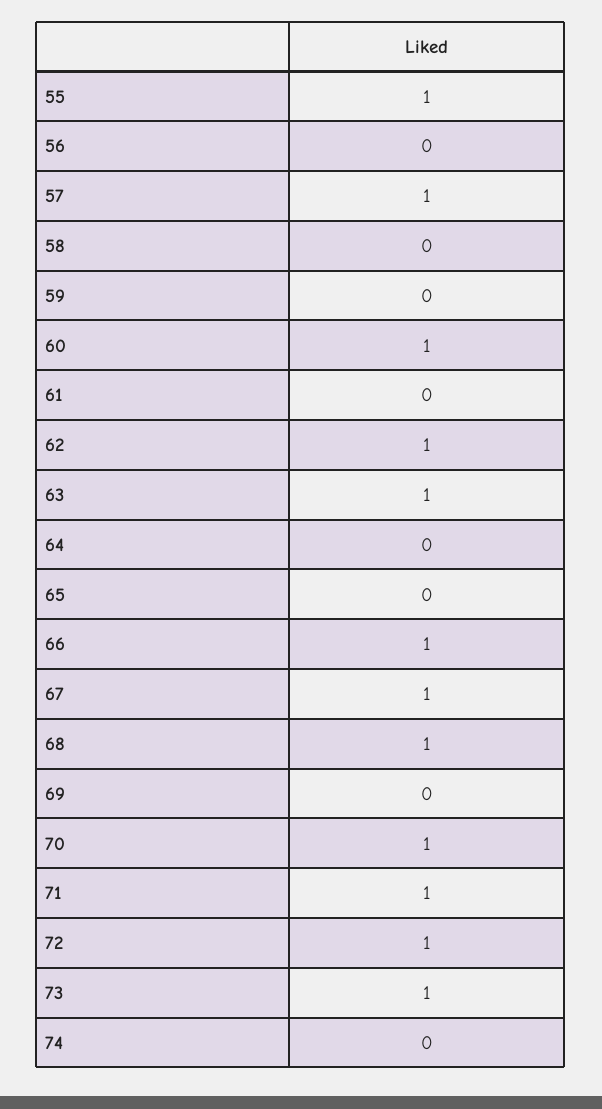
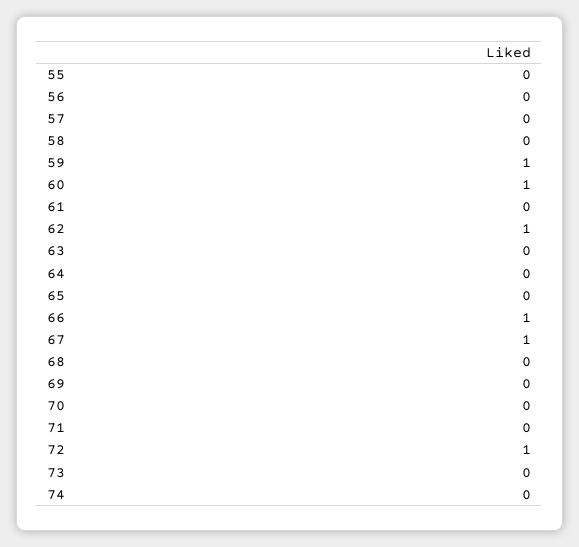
  {
-   "55": 1,
+   "55": 0,
    "56": 0,
-   "57": 1,
+   "57": 0,
    "58": 0,
-   "59": 0,
+   "59": 1,
    "60": 1,
    "61": 0,
    "62": 1,
-   "63": 1,
+   "63": 0,
    "64": 0,
    "65": 0,
    "66": 1,
    "67": 1,
-   "68": 1,
+   "68": 0,
    "69": 0,
-   "70": 1,
+   "70": 0,
-   "71": 1,
+   "71": 0,
    "72": 1,
-   "73": 1,
+   "73": 0,
    "74": 0
  }

